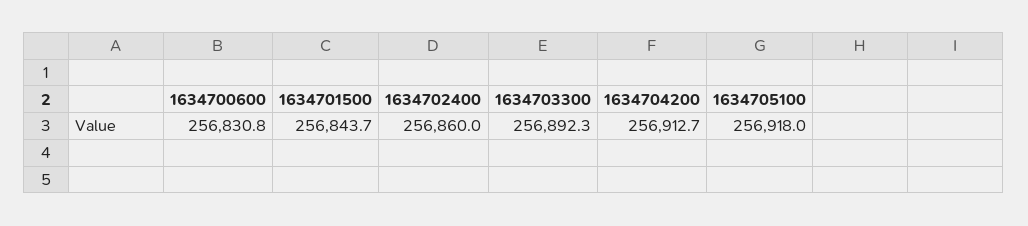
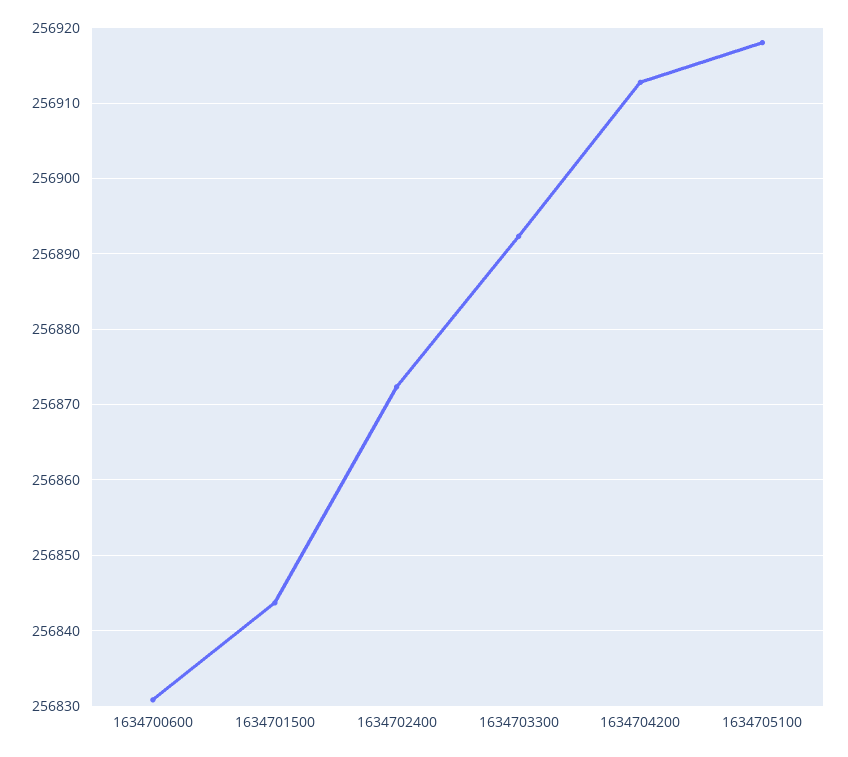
  {
    "1634700600": 256830.8,
    "1634701500": 256843.7,
-   "1634702400": 256860,
+   "1634702400": 256872,
    "1634703300": 256892.3,
    "1634704200": 256912.7,
    "1634705100": 256918
  }

